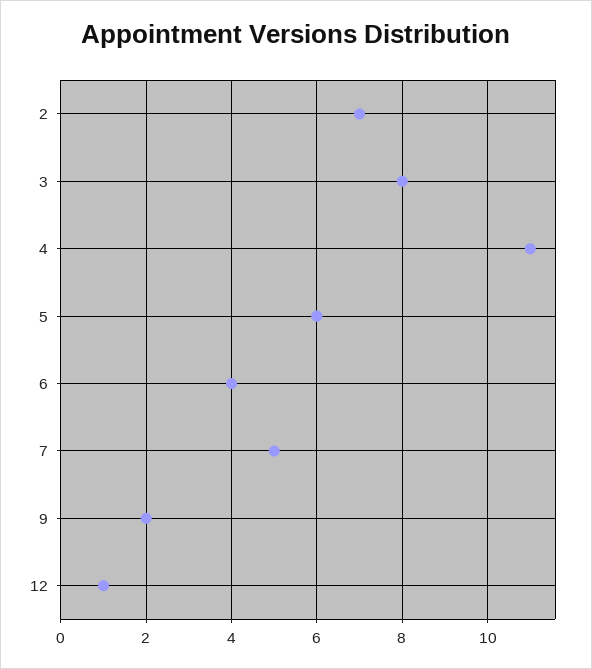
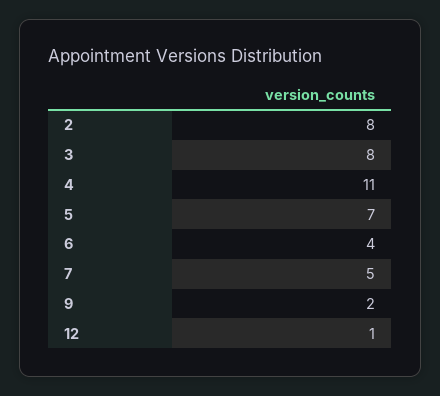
  {
-   "2": 7,
+   "2": 8,
    "3": 8,
    "4": 11,
-   "5": 6,
+   "5": 7,
    "6": 4,
    "7": 5,
    "9": 2,
    "12": 1
  }

